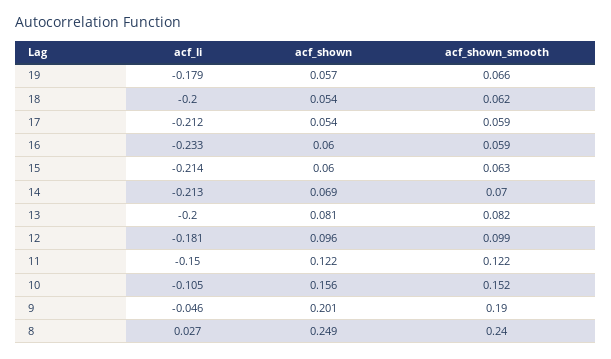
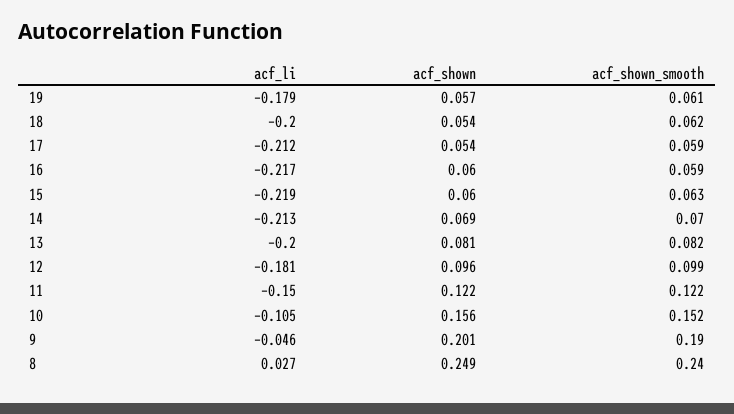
  {
    "acf_li": {
      "19": -0.179,
      "18": -0.2,
      "17": -0.212,
-     "16": -0.233,
+     "16": -0.217,
-     "15": -0.214,
+     "15": -0.219,
      "14": -0.213,
      "13": -0.2,
      "12": -0.181,
      "11": -0.15,
      "10": -0.105,
      "9": -0.046,
      "8": 0.027
    },
    "acf_shown": {
      "19": 0.057,
      "18": 0.054,
      "17": 0.054,
      "16": 0.06,
      "15": 0.06,
      "14": 0.069,
      "13": 0.081,
      "12": 0.096,
      "11": 0.122,
      "10": 0.156,
      "9": 0.201,
      "8": 0.249
    },
    "acf_shown_smooth": {
-     "19": 0.066,
+     "19": 0.061,
      "18": 0.062,
      "17": 0.059,
      "16": 0.059,
      "15": 0.063,
      "14": 0.07,
      "13": 0.082,
      "12": 0.099,
      "11": 0.122,
      "10": 0.152,
      "9": 0.19,
      "8": 0.24
    }
  }

